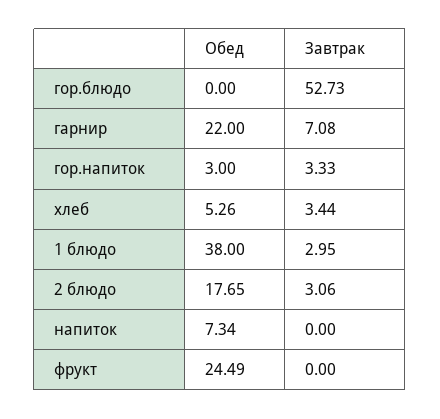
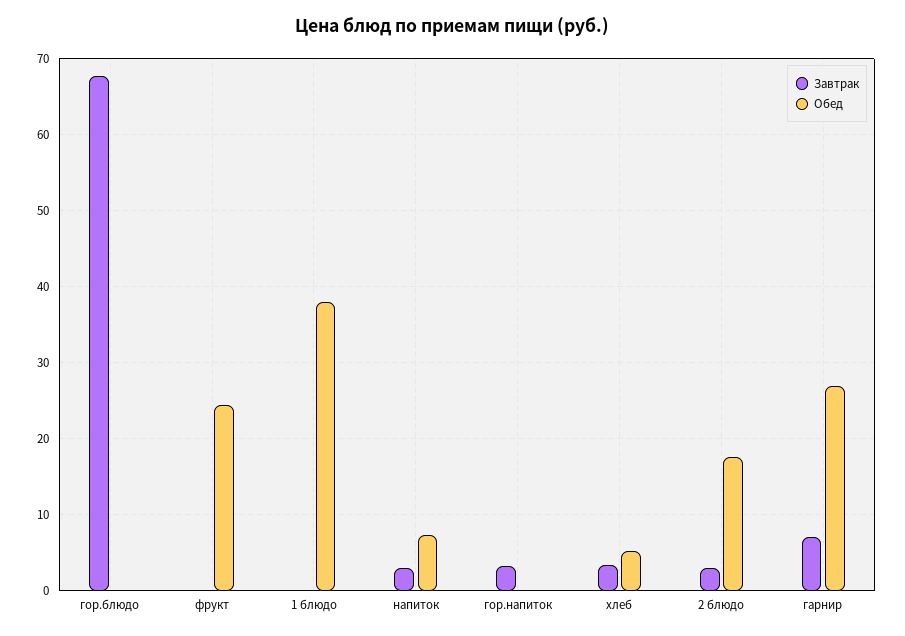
  {
    "Обед": {
      "гор.блюдо": 0,
-     "гарнир": 22,
+     "гарнир": 27,
-     "гор.напиток": 3,
+     "гор.напиток": 0,
      "хлеб": 5.26,
      "1 блюдо": 38,
      "2 блюдо": 17.65,
      "напиток": 7.34,
      "фрукт": 24.49
    },
    "Завтрак": {
-     "гор.блюдо": 52.73,
+     "гор.блюдо": 68,
      "гарнир": 7.08,
      "гор.напиток": 3.33,
      "хлеб": 3.44,
-     "1 блюдо": 2.95,
+     "1 блюдо": 0,
      "2 блюдо": 3.06,
-     "напиток": 0,
+     "напиток": 3,
      "фрукт": 0
    }
  }

